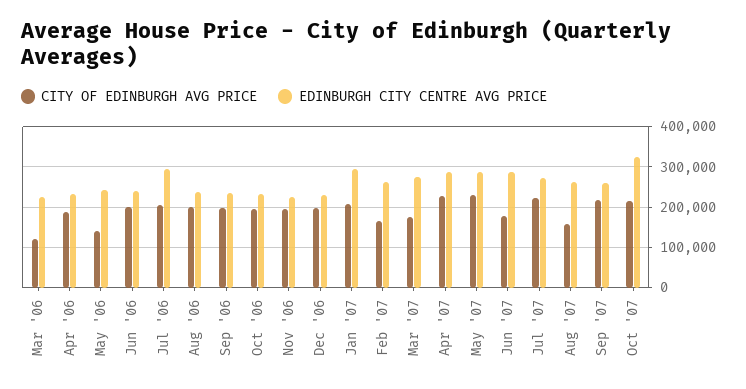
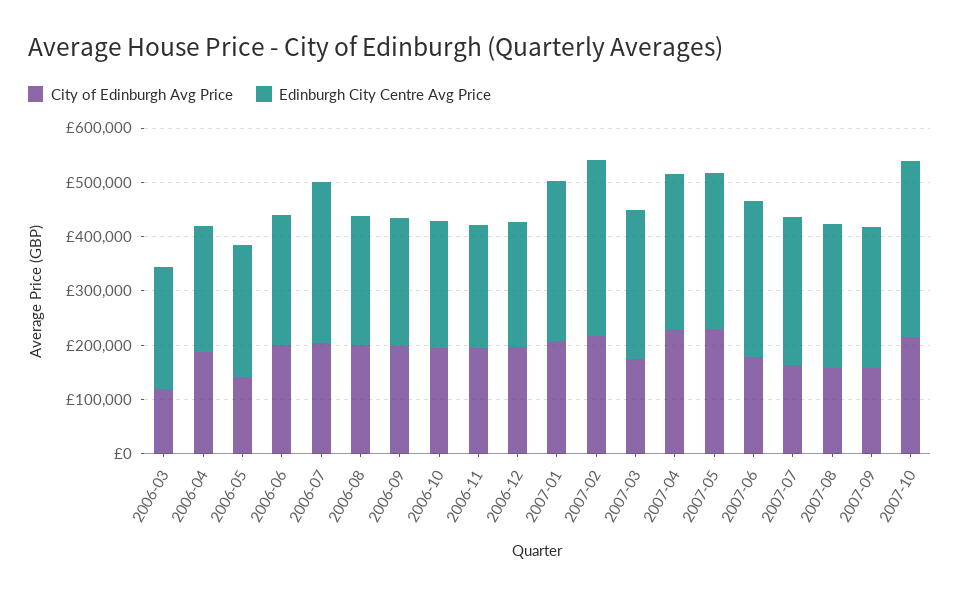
  {
    "CITY OF EDINBURGH AVG PRICE": {
      "Mar '06": 120000,
      "Apr '06": 180000,
      "May '06": 140000,
      "Jun '06": 200000,
      "Jul '06": 200000,
      "Aug '06": 200000,
      "Sep '06": 200000,
      "Oct '06": 200000,
      "Nov '06": 200000,
      "Dec '06": 200000,
      "Jan '07": 200000,
-     "Feb '07": 160000,
+     "Feb '07": 220000,
      "Mar '07": 180000,
      "Apr '07": 220000,
      "May '07": 220000,
      "Jun '07": 180000,
-     "Jul '07": 220000,
+     "Jul '07": 160000,
      "Aug '07": 160000,
-     "Sep '07": 220000,
+     "Sep '07": 160000,
      "Oct '07": 220000
    },
    "EDINBURGH CITY CENTRE AVG PRICE": {
      "Mar '06": 220000,
      "Apr '06": 240000,
      "May '06": 240000,
      "Jun '06": 240000,
      "Jul '06": 300000,
      "Aug '06": 240000,
      "Sep '06": 240000,
      "Oct '06": 240000,
      "Nov '06": 220000,
      "Dec '06": 220000,
      "Jan '07": 300000,
-     "Feb '07": 260000,
+     "Feb '07": 320000,
      "Mar '07": 280000,
      "Apr '07": 280000,
      "May '07": 280000,
      "Jun '07": 280000,
      "Jul '07": 280000,
      "Aug '07": 260000,
      "Sep '07": 260000,
      "Oct '07": 320000
    }
  }

